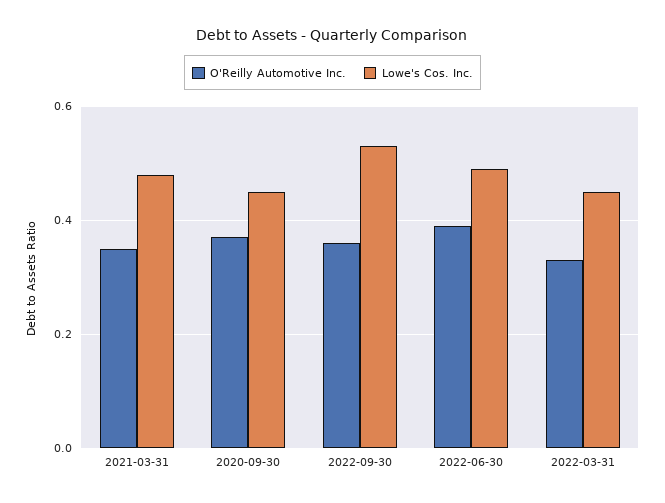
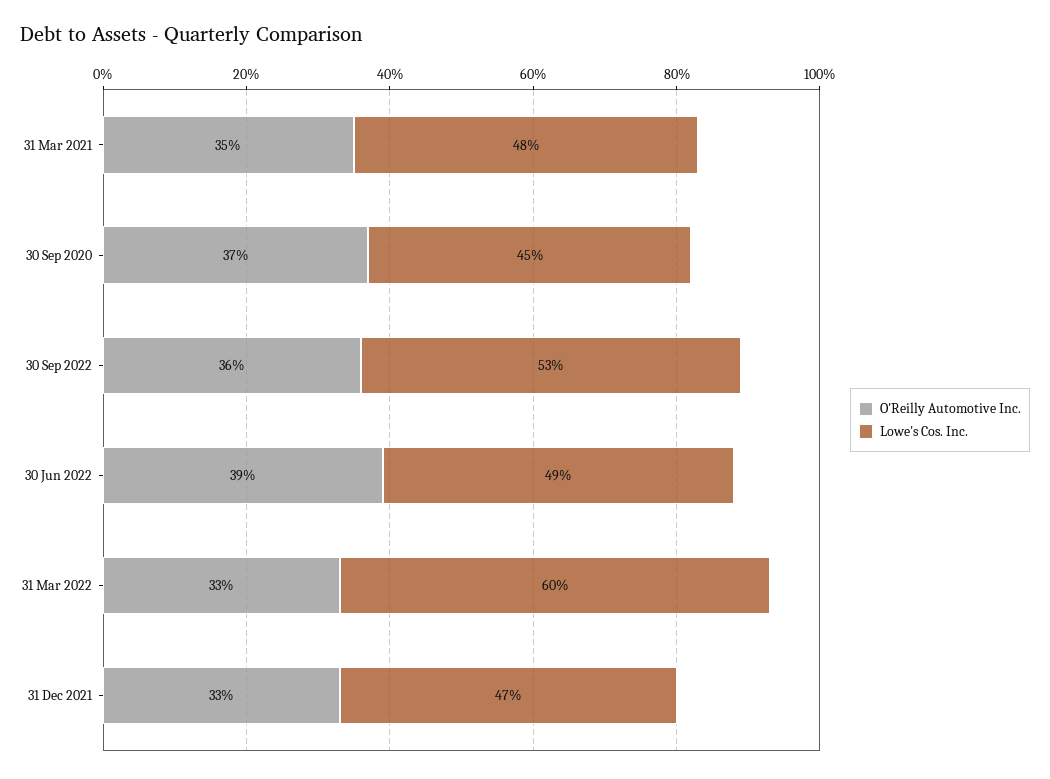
  {
    "O'Reilly Automotive Inc.": {
      "2021-03-31": 0.35,
      "2020-09-30": 0.37,
      "2022-09-30": 0.36,
      "2022-06-30": 0.39,
-     "2022-03-31": 0.33
+     "2022-03-31": 0.33,
+     "31 Dec 2021": 0.33
    },
    "Lowe's Cos. Inc.": {
      "2021-03-31": 0.48,
      "2020-09-30": 0.45,
      "2022-09-30": 0.53,
      "2022-06-30": 0.49,
-     "2022-03-31": 0.45
+     "2022-03-31": 0.6,
+     "31 Dec 2021": 0.47
    }
  }

